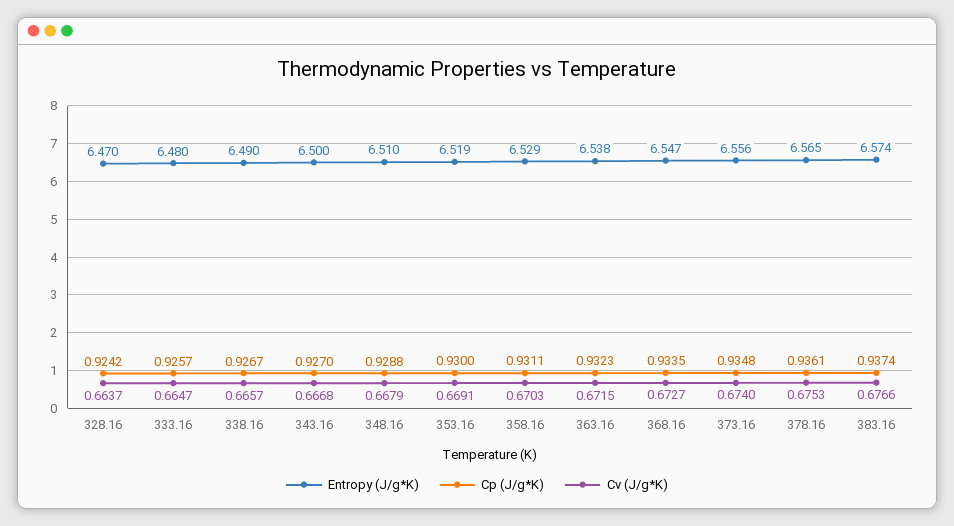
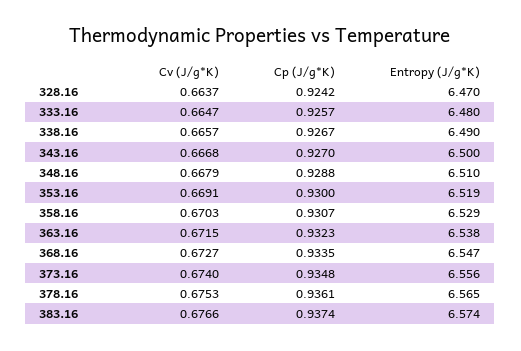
  {
    "Entropy (J/g*K)": {
      "328.16": 6.47,
      "333.16": 6.48,
      "338.16": 6.49,
      "343.16": 6.5,
      "348.16": 6.51,
      "353.16": 6.519,
      "358.16": 6.529,
      "363.16": 6.538,
      "368.16": 6.547,
      "373.16": 6.556,
      "378.16": 6.565,
      "383.16": 6.574
    },
    "Cp (J/g*K)": {
      "328.16": 0.9242,
      "333.16": 0.9257,
      "338.16": 0.9267,
      "343.16": 0.927,
      "348.16": 0.9288,
      "353.16": 0.93,
-     "358.16": 0.9311,
+     "358.16": 0.9307,
      "363.16": 0.9323,
      "368.16": 0.9335,
      "373.16": 0.9348,
      "378.16": 0.9361,
      "383.16": 0.9374
    },
    "Cv (J/g*K)": {
      "328.16": 0.6637,
      "333.16": 0.6647,
      "338.16": 0.6657,
      "343.16": 0.6668,
      "348.16": 0.6679,
      "353.16": 0.6691,
      "358.16": 0.6703,
      "363.16": 0.6715,
      "368.16": 0.6727,
      "373.16": 0.674,
      "378.16": 0.6753,
      "383.16": 0.6766
    }
  }

